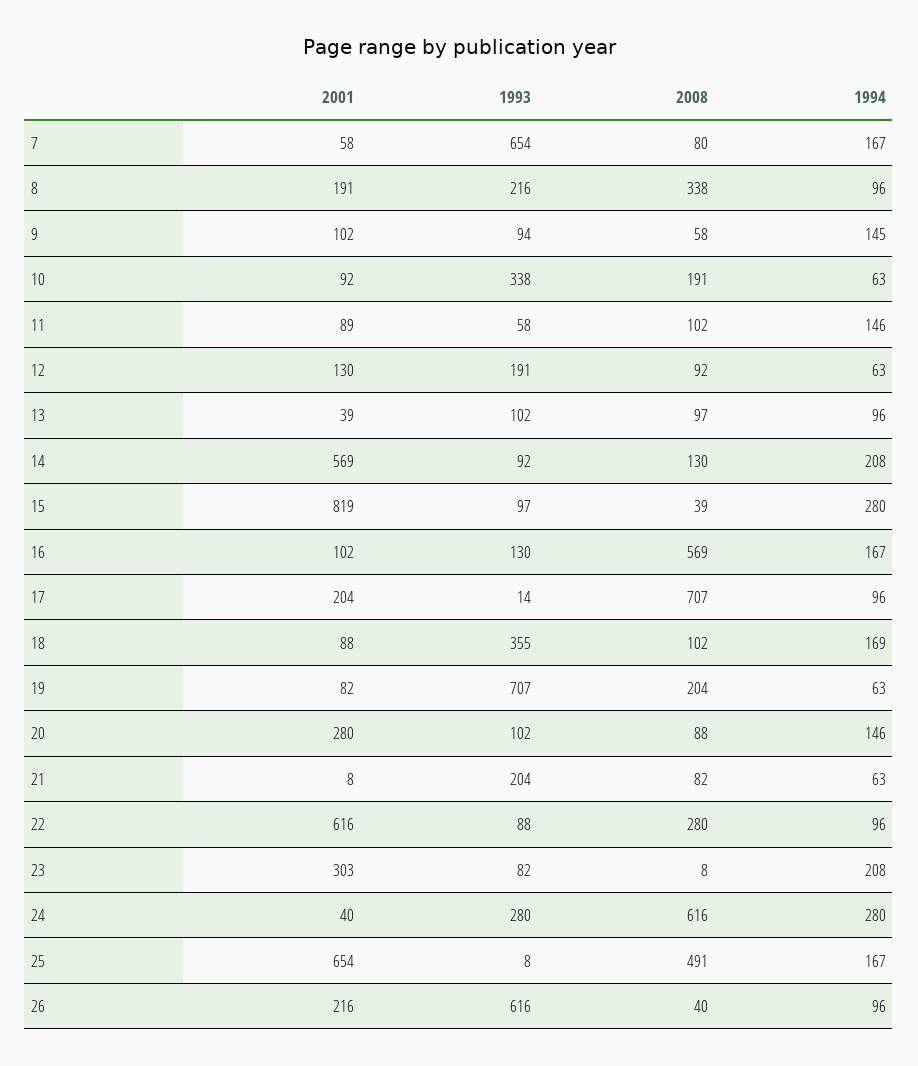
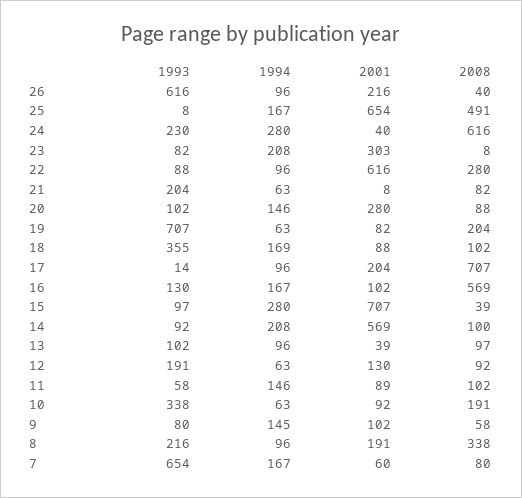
  {
    "2001": {
-     "7": 58,
+     "7": 60,
      "8": 191,
      "9": 102,
      "10": 92,
      "11": 89,
      "12": 130,
      "13": 39,
      "14": 569,
-     "15": 819,
+     "15": 707,
      "16": 102,
      "17": 204,
      "18": 88,
      "19": 82,
      "20": 280,
      "21": 8,
      "22": 616,
      "23": 303,
      "24": 40,
      "25": 654,
      "26": 216
    },
    "1993": {
      "7": 654,
      "8": 216,
-     "9": 94,
+     "9": 80,
      "10": 338,
      "11": 58,
      "12": 191,
      "13": 102,
      "14": 92,
      "15": 97,
      "16": 130,
      "17": 14,
      "18": 355,
      "19": 707,
      "20": 102,
      "21": 204,
      "22": 88,
      "23": 82,
-     "24": 280,
+     "24": 230,
      "25": 8,
      "26": 616
    },
    "2008": {
      "7": 80,
      "8": 338,
      "9": 58,
      "10": 191,
      "11": 102,
      "12": 92,
      "13": 97,
-     "14": 130,
+     "14": 100,
      "15": 39,
      "16": 569,
      "17": 707,
      "18": 102,
      "19": 204,
      "20": 88,
      "21": 82,
      "22": 280,
      "23": 8,
      "24": 616,
      "25": 491,
      "26": 40
    },
    "1994": {
      "7": 167,
      "8": 96,
      "9": 145,
      "10": 63,
      "11": 146,
      "12": 63,
      "13": 96,
      "14": 208,
      "15": 280,
      "16": 167,
      "17": 96,
      "18": 169,
      "19": 63,
      "20": 146,
      "21": 63,
      "22": 96,
      "23": 208,
      "24": 280,
      "25": 167,
      "26": 96
    }
  }

